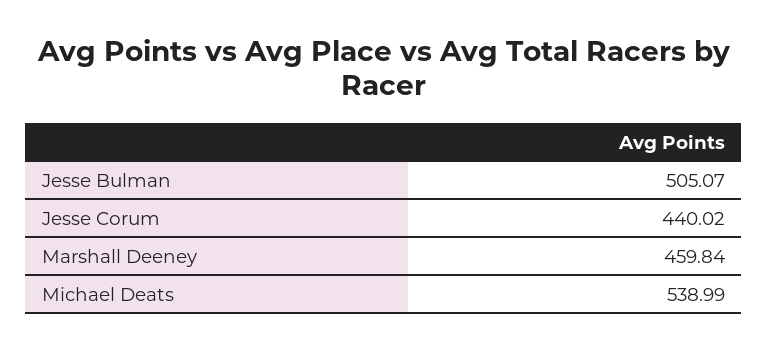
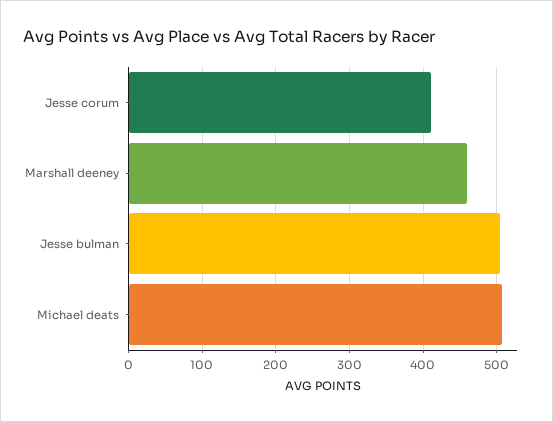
  {
    "Jesse Bulman": 505.07,
-   "Jesse Corum": 440.02,
+   "Jesse Corum": 410,
    "Marshall Deeney": 459.84,
-   "Michael Deats": 538.99
+   "Michael Deats": 510
  }

